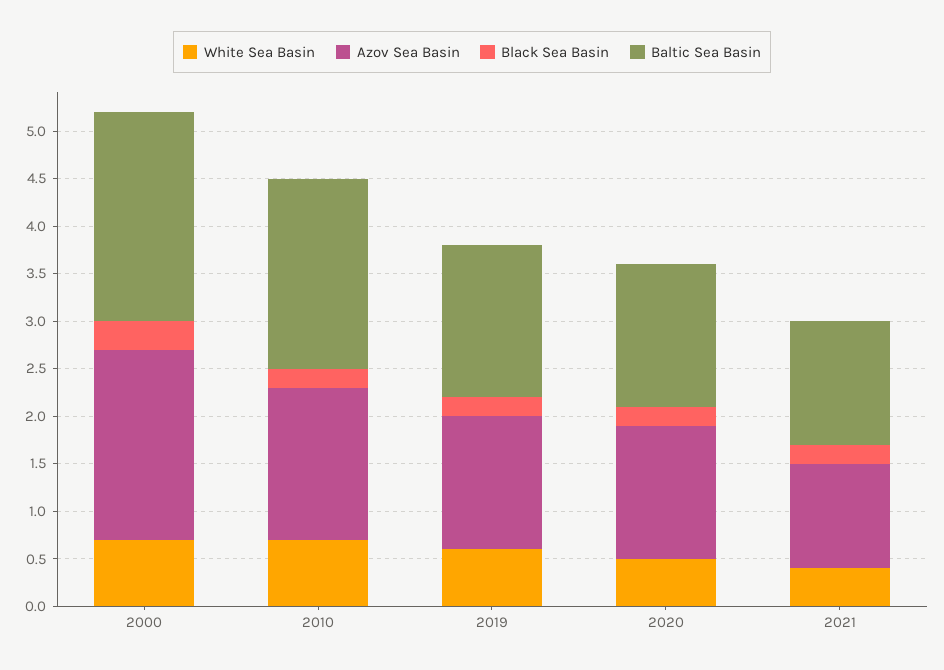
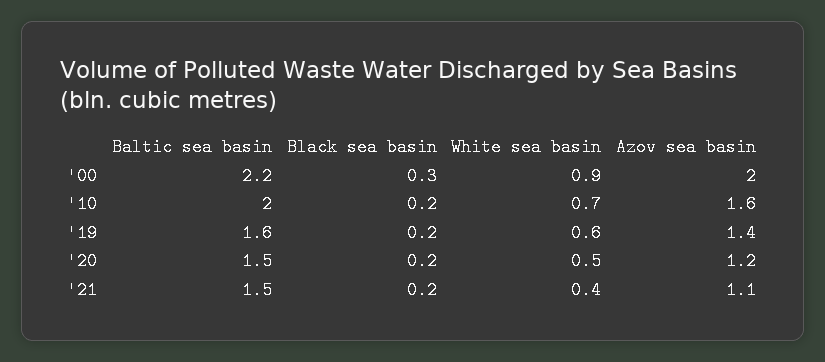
  {
    "White Sea Basin": {
-     "2000": 0.7,
+     "2000": 0.9,
      "2010": 0.7,
      "2019": 0.6,
      "2020": 0.5,
      "2021": 0.4
    },
    "Azov Sea Basin": {
      "2000": 2,
      "2010": 1.6,
      "2019": 1.4,
-     "2020": 1.4,
+     "2020": 1.2,
      "2021": 1.1
    },
    "Black Sea Basin": {
      "2000": 0.3,
      "2010": 0.2,
      "2019": 0.2,
      "2020": 0.2,
      "2021": 0.2
    },
    "Baltic Sea Basin": {
      "2000": 2.2,
      "2010": 2,
      "2019": 1.6,
      "2020": 1.5,
-     "2021": 1.3
+     "2021": 1.5
    }
  }

